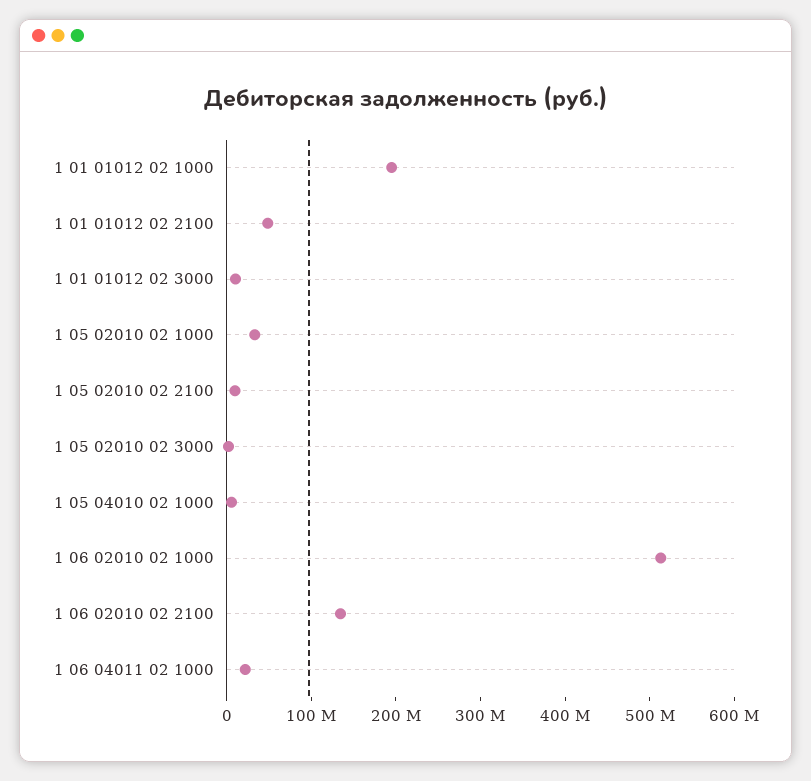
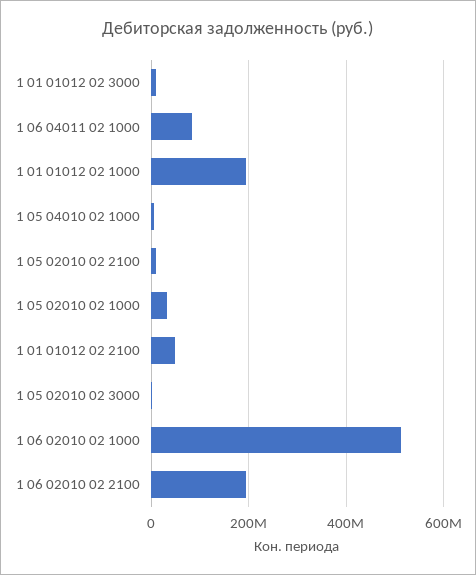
  {
    "1 01 01012 02 1000": 200000000,
    "1 01 01012 02 2100": 40000000,
    "1 01 01012 02 3000": 20000000,
    "1 05 02010 02 1000": 40000000,
    "1 05 02010 02 2100": 0,
    "1 05 02010 02 3000": 0,
    "1 05 04010 02 1000": 0,
    "1 06 02010 02 1000": 520000000,
-   "1 06 02010 02 2100": 140000000,
+   "1 06 02010 02 2100": 200000000,
-   "1 06 04011 02 1000": 20000000
+   "1 06 04011 02 1000": 80000000
  }

